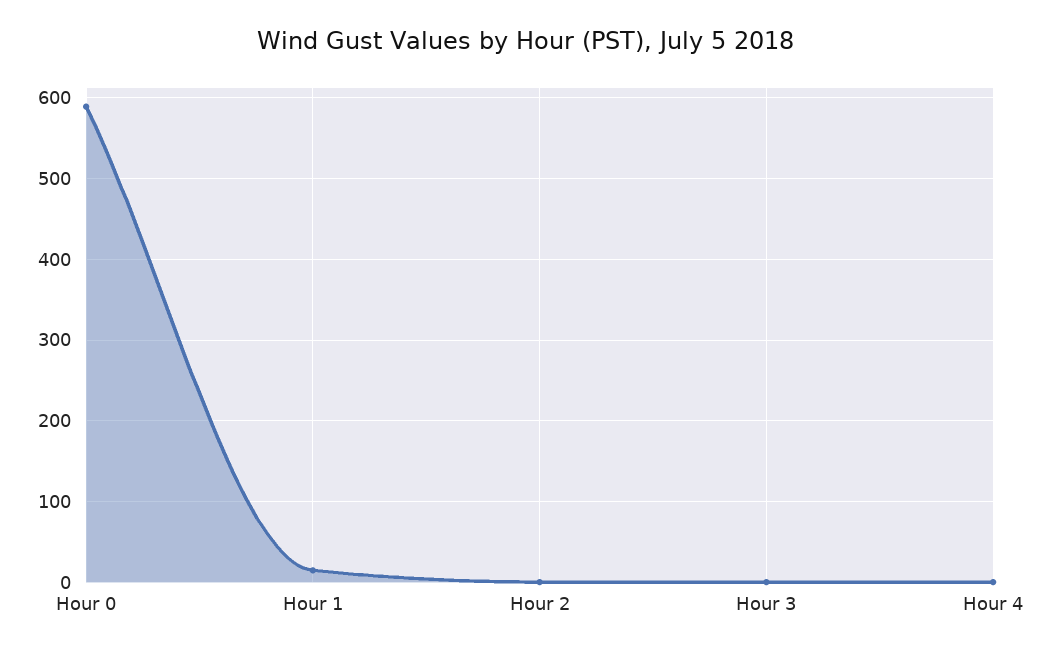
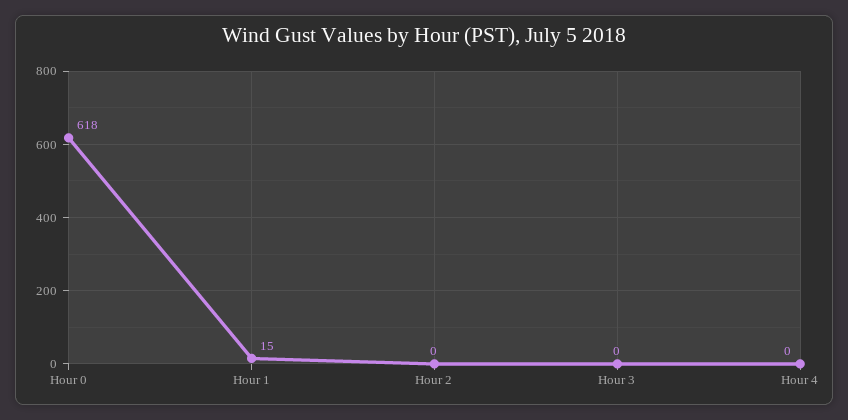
  {
-   "Hour 0": 590,
+   "Hour 0": 618,
    "Hour 1": 15,
    "Hour 2": 0,
    "Hour 3": 0,
    "Hour 4": 0
  }

